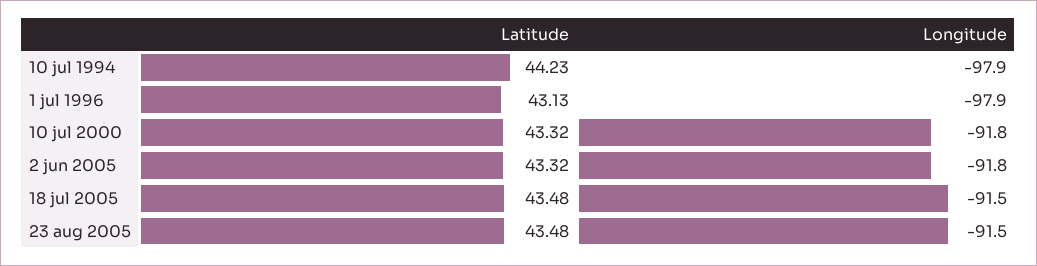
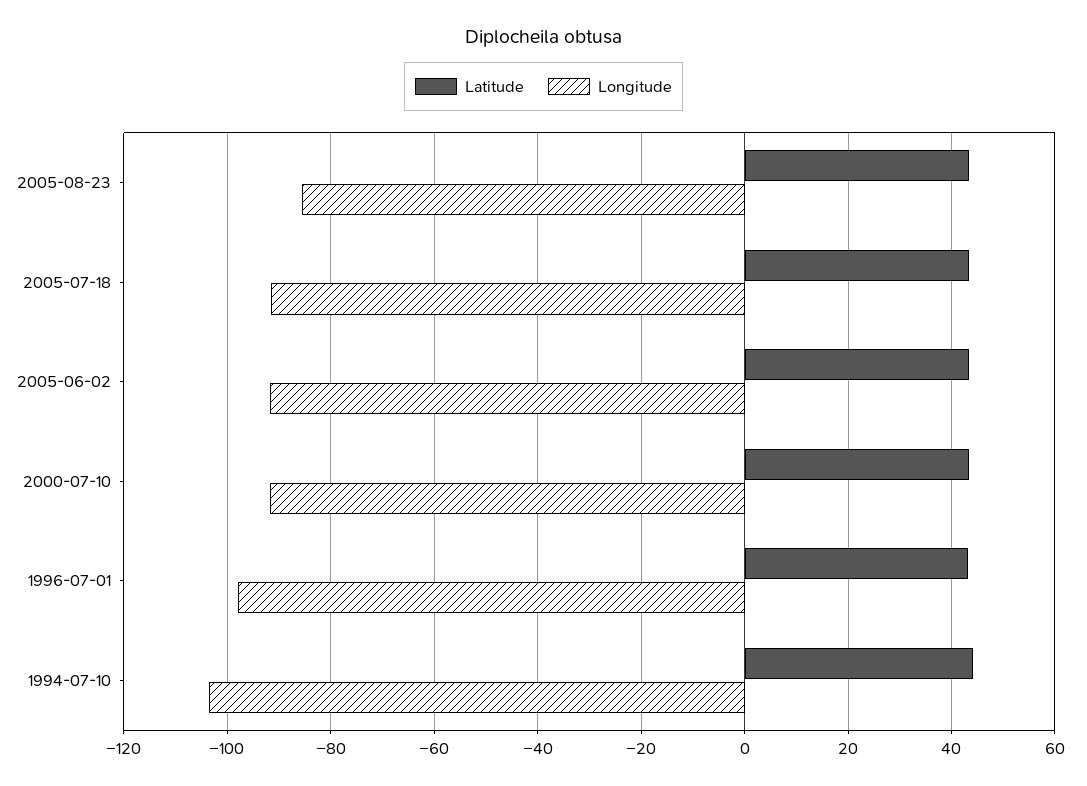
  {
    "Latitude": {
      "10 jul 1994": 44.23,
      "1 jul 1996": 43.13,
      "10 jul 2000": 43.32,
      "2 jun 2005": 43.32,
      "18 jul 2005": 43.48,
      "23 aug 2005": 43.48
    },
    "Longitude": {
-     "10 jul 1994": -97.9,
+     "10 jul 1994": -104,
      "1 jul 1996": -97.9,
      "10 jul 2000": -91.8,
      "2 jun 2005": -91.8,
      "18 jul 2005": -91.5,
-     "23 aug 2005": -91.5
+     "23 aug 2005": -86
    }
  }

